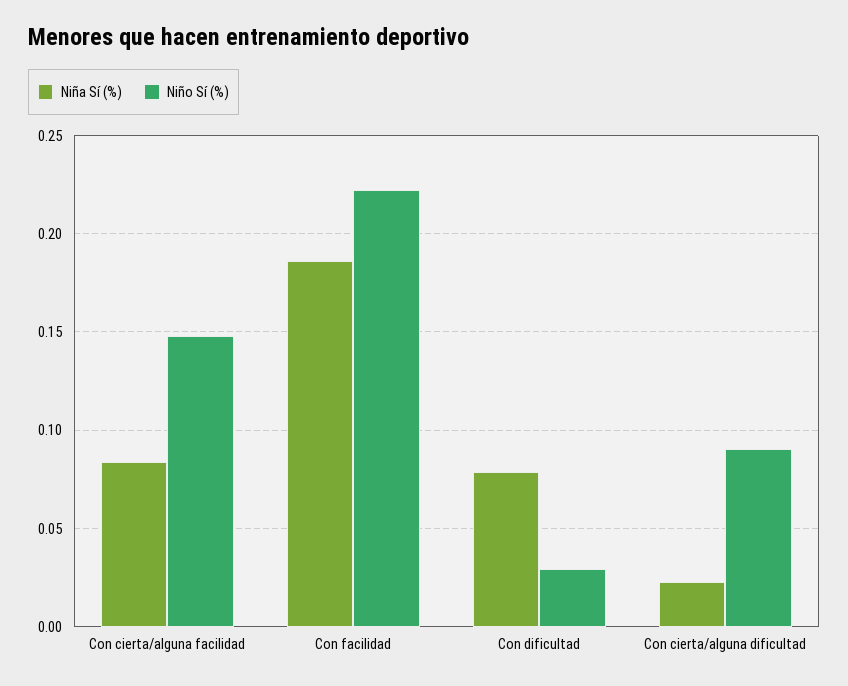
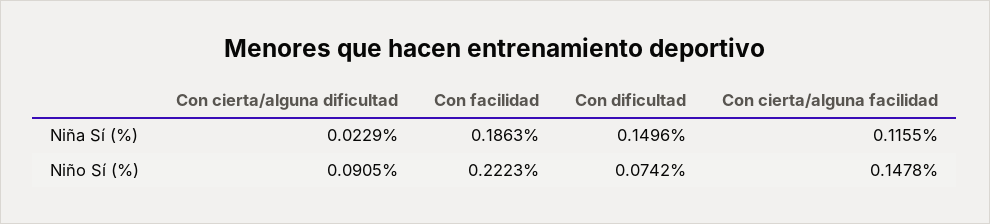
  {
    "Niña Sí (%)": {
-     "Con cierta/alguna facilidad": 0.085,
+     "Con cierta/alguna facilidad": 0.1155,
      "Con facilidad": 0.1863,
-     "Con dificultad": 0.08,
+     "Con dificultad": 0.1496,
      "Con cierta/alguna dificultad": 0.0229
    },
    "Niño Sí (%)": {
      "Con cierta/alguna facilidad": 0.1478,
      "Con facilidad": 0.2223,
-     "Con dificultad": 0.03,
+     "Con dificultad": 0.0742,
      "Con cierta/alguna dificultad": 0.0905
    }
  }

